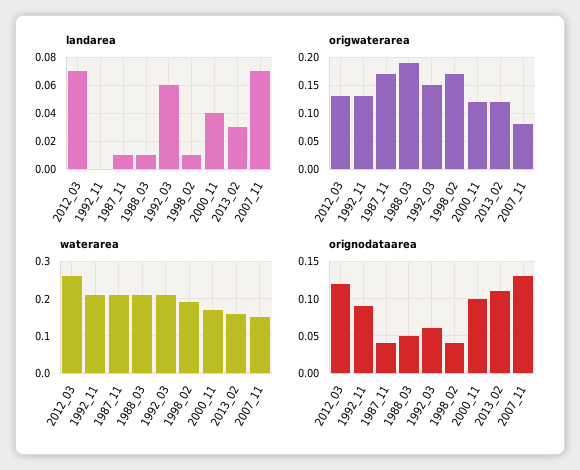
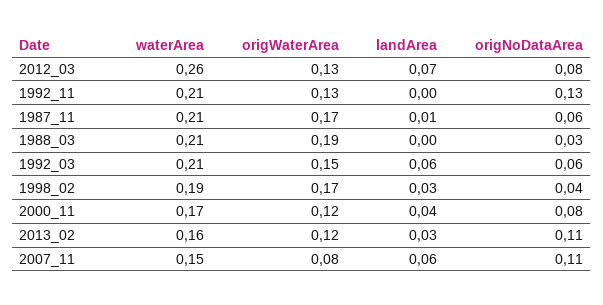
  {
    "landarea": {
      "2012_03": 0.07,
      "1992_11": 0,
      "1987_11": 0.01,
-     "1988_03": 0.01,
+     "1988_03": 0,
      "1992_03": 0.06,
-     "1998_02": 0.01,
+     "1998_02": 0.03,
      "2000_11": 0.04,
      "2013_02": 0.03,
-     "2007_11": 0.07
+     "2007_11": 0.06
    },
    "origwaterarea": {
      "2012_03": 0.13,
      "1992_11": 0.13,
      "1987_11": 0.17,
      "1988_03": 0.19,
      "1992_03": 0.15,
      "1998_02": 0.17,
      "2000_11": 0.12,
      "2013_02": 0.12,
      "2007_11": 0.08
    },
    "waterarea": {
      "2012_03": 0.26,
      "1992_11": 0.21,
      "1987_11": 0.21,
      "1988_03": 0.21,
      "1992_03": 0.21,
      "1998_02": 0.19,
      "2000_11": 0.17,
      "2013_02": 0.16,
      "2007_11": 0.15
    },
    "orignodataarea": {
-     "2012_03": 0.12,
+     "2012_03": 0.08,
-     "1992_11": 0.09,
+     "1992_11": 0.13,
-     "1987_11": 0.04,
+     "1987_11": 0.06,
-     "1988_03": 0.05,
+     "1988_03": 0.03,
      "1992_03": 0.06,
      "1998_02": 0.04,
-     "2000_11": 0.1,
+     "2000_11": 0.08,
      "2013_02": 0.11,
-     "2007_11": 0.13
+     "2007_11": 0.11
    }
  }

